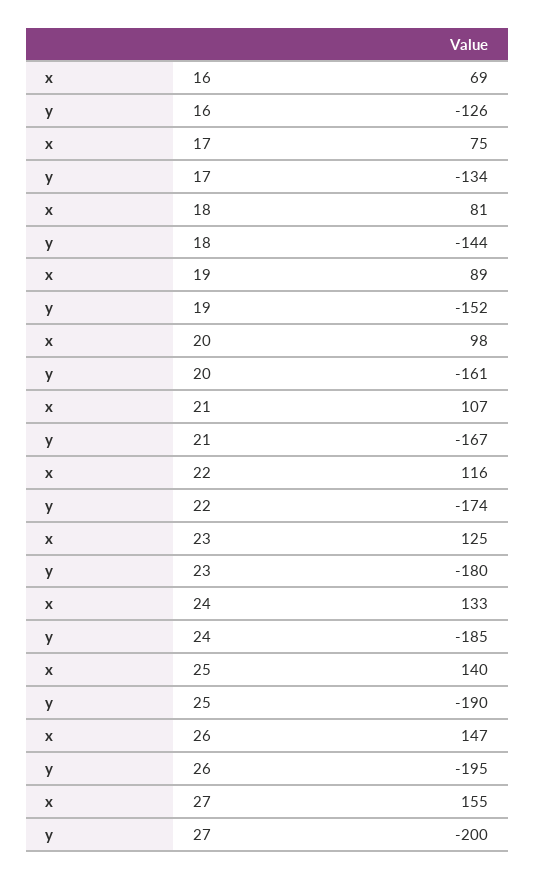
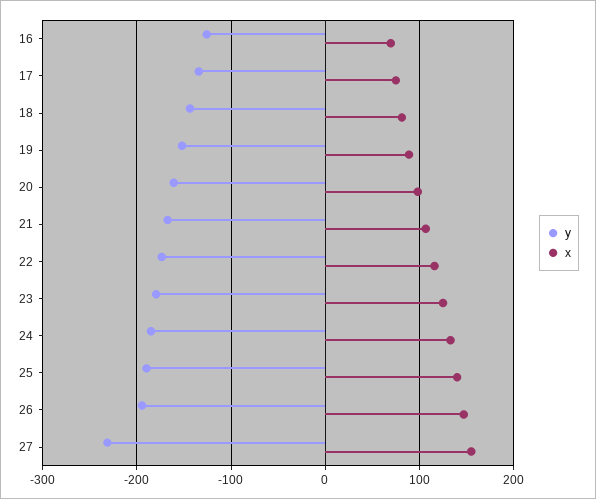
  {
    "x": {
      "16": 69,
      "17": 75,
      "18": 81,
      "19": 89,
      "20": 98,
      "21": 107,
      "22": 116,
      "23": 125,
      "24": 133,
      "25": 140,
      "26": 147,
      "27": 155
    },
    "y": {
      "16": -126,
      "17": -134,
      "18": -144,
      "19": -152,
      "20": -161,
      "21": -167,
      "22": -174,
      "23": -180,
      "24": -185,
      "25": -190,
      "26": -195,
-     "27": -200
+     "27": -230
    }
  }

